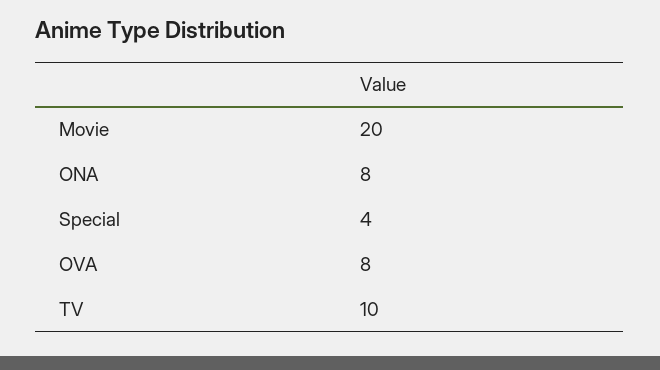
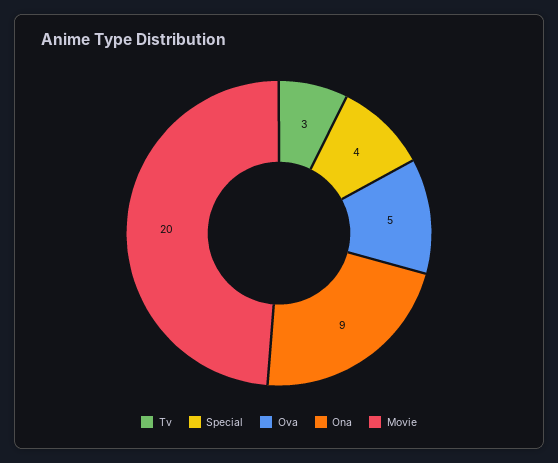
  {
    "Movie": 20,
-   "ONA": 8,
+   "ONA": 9,
    "Special": 4,
-   "OVA": 8,
+   "OVA": 5,
-   "TV": 10
+   "TV": 3
  }

